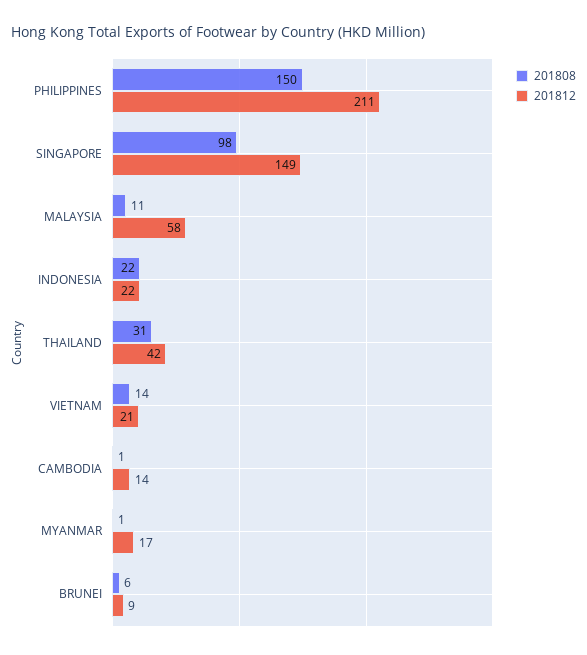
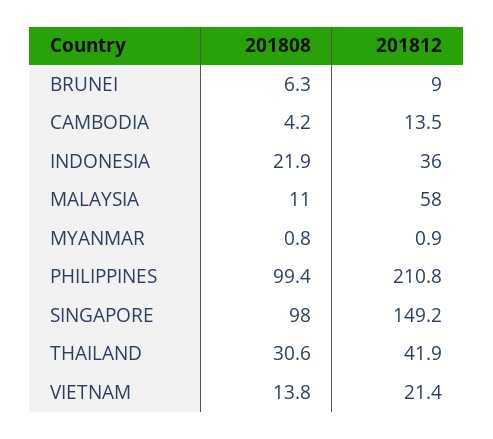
  {
    "201808": {
-     "PHILIPPINES": 150,
+     "PHILIPPINES": 99.4,
      "SINGAPORE": 98,
      "MALAYSIA": 11,
      "INDONESIA": 21.9,
      "THAILAND": 30.6,
      "VIETNAM": 13.8,
-     "CAMBODIA": 1,
+     "CAMBODIA": 4.2,
      "MYANMAR": 0.8,
      "BRUNEI": 6.3
    },
    "201812": {
      "PHILIPPINES": 210.8,
      "SINGAPORE": 149.2,
      "MALAYSIA": 58,
-     "INDONESIA": 22,
+     "INDONESIA": 36,
      "THAILAND": 41.9,
      "VIETNAM": 21.4,
      "CAMBODIA": 13.5,
-     "MYANMAR": 17,
+     "MYANMAR": 0.9,
      "BRUNEI": 9
    }
  }

